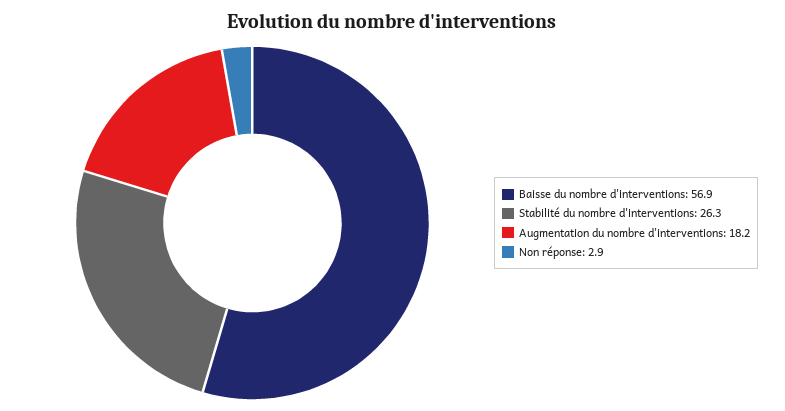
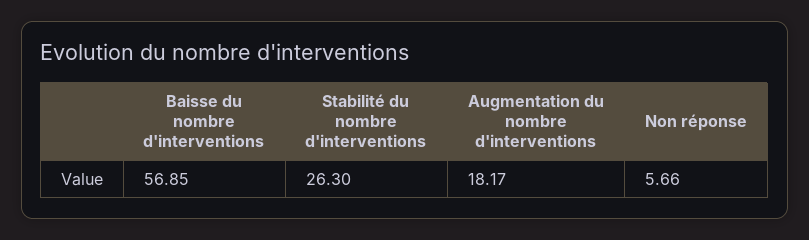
  {
    "Baisse du nombre d'interventions": 56.85,
    "Stabilité du nombre d'interventions": 26.3,
    "Augmentation du nombre d'interventions": 18.17,
-   "Non réponse": 2.9
+   "Non réponse": 5.66
  }

